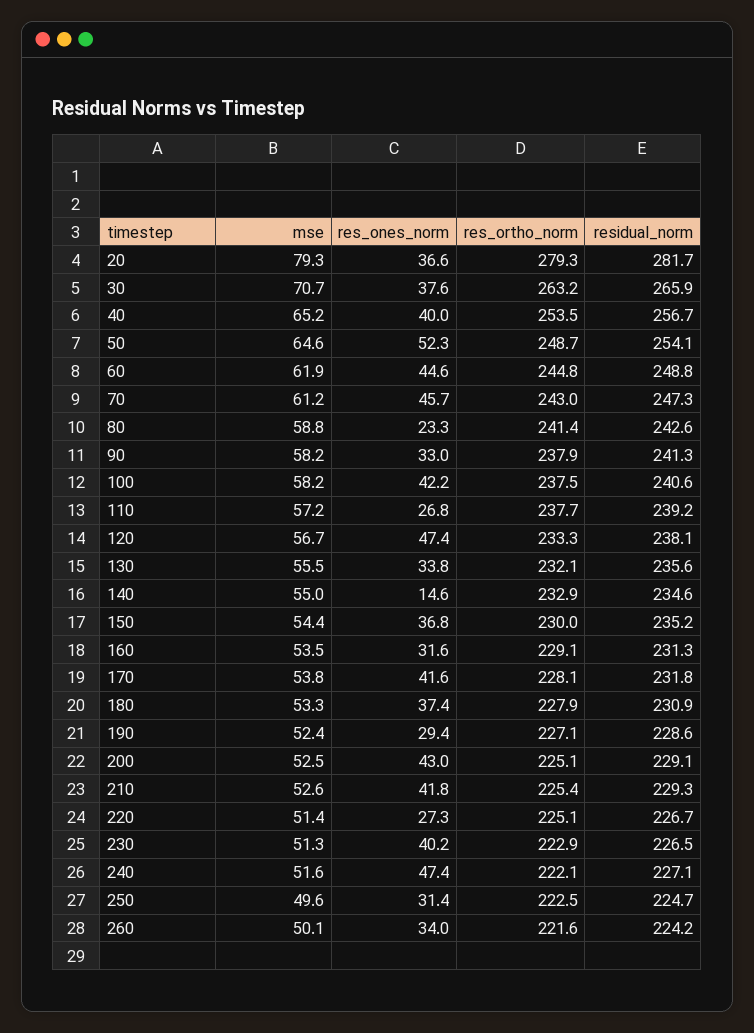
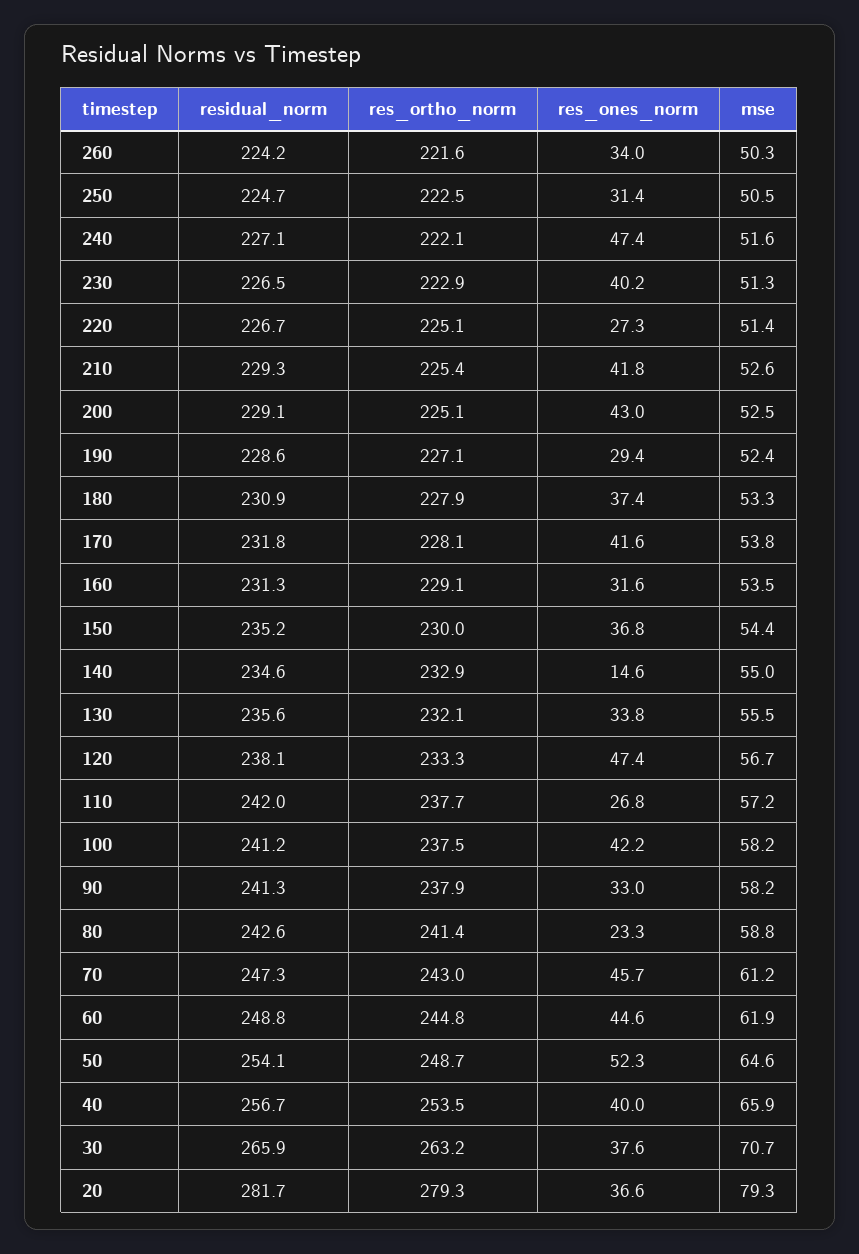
  {
    "mse": {
      "20": 79.3,
      "30": 70.7,
-     "40": 65.2,
+     "40": 65.9,
      "50": 64.6,
      "60": 61.9,
      "70": 61.2,
      "80": 58.8,
      "90": 58.2,
      "100": 58.2,
      "110": 57.2,
      "120": 56.7,
      "130": 55.5,
      "140": 55,
      "150": 54.4,
      "160": 53.5,
      "170": 53.8,
      "180": 53.3,
      "190": 52.4,
      "200": 52.5,
      "210": 52.6,
      "220": 51.4,
      "230": 51.3,
      "240": 51.6,
-     "250": 49.6,
+     "250": 50.5,
-     "260": 50.1
+     "260": 50.3
    },
    "res_ones_norm": {
      "20": 36.6,
      "30": 37.6,
      "40": 40,
      "50": 52.3,
      "60": 44.6,
      "70": 45.7,
      "80": 23.3,
      "90": 33,
      "100": 42.2,
      "110": 26.8,
      "120": 47.4,
      "130": 33.8,
      "140": 14.6,
      "150": 36.8,
      "160": 31.6,
      "170": 41.6,
      "180": 37.4,
      "190": 29.4,
      "200": 43,
      "210": 41.8,
      "220": 27.3,
      "230": 40.2,
      "240": 47.4,
      "250": 31.4,
      "260": 34
    },
    "res_ortho_norm": {
      "20": 279.3,
      "30": 263.2,
      "40": 253.5,
      "50": 248.7,
      "60": 244.8,
      "70": 243,
      "80": 241.4,
      "90": 237.9,
      "100": 237.5,
      "110": 237.7,
      "120": 233.3,
      "130": 232.1,
      "140": 232.9,
      "150": 230,
      "160": 229.1,
      "170": 228.1,
      "180": 227.9,
      "190": 227.1,
      "200": 225.1,
      "210": 225.4,
      "220": 225.1,
      "230": 222.9,
      "240": 222.1,
      "250": 222.5,
      "260": 221.6
    },
    "residual_norm": {
      "20": 281.7,
      "30": 265.9,
      "40": 256.7,
      "50": 254.1,
      "60": 248.8,
      "70": 247.3,
      "80": 242.6,
      "90": 241.3,
-     "100": 240.6,
+     "100": 241.2,
-     "110": 239.2,
+     "110": 242,
      "120": 238.1,
      "130": 235.6,
      "140": 234.6,
      "150": 235.2,
      "160": 231.3,
      "170": 231.8,
      "180": 230.9,
      "190": 228.6,
      "200": 229.1,
      "210": 229.3,
      "220": 226.7,
      "230": 226.5,
      "240": 227.1,
      "250": 224.7,
      "260": 224.2
    }
  }

